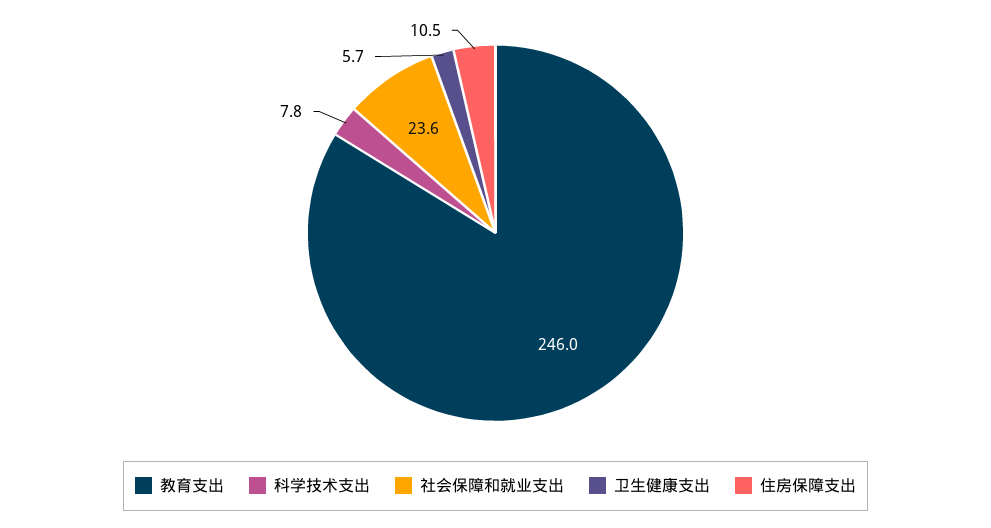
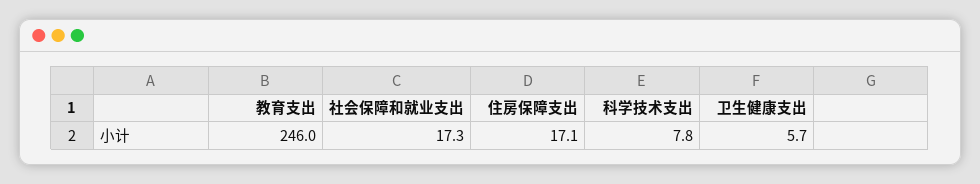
  {
    "教育支出": 246,
    "科学技术支出": 7.8,
-   "社会保障和就业支出": 23.6,
+   "社会保障和就业支出": 17.3,
    "卫生健康支出": 5.7,
-   "住房保障支出": 10.5
+   "住房保障支出": 17.1
  }

